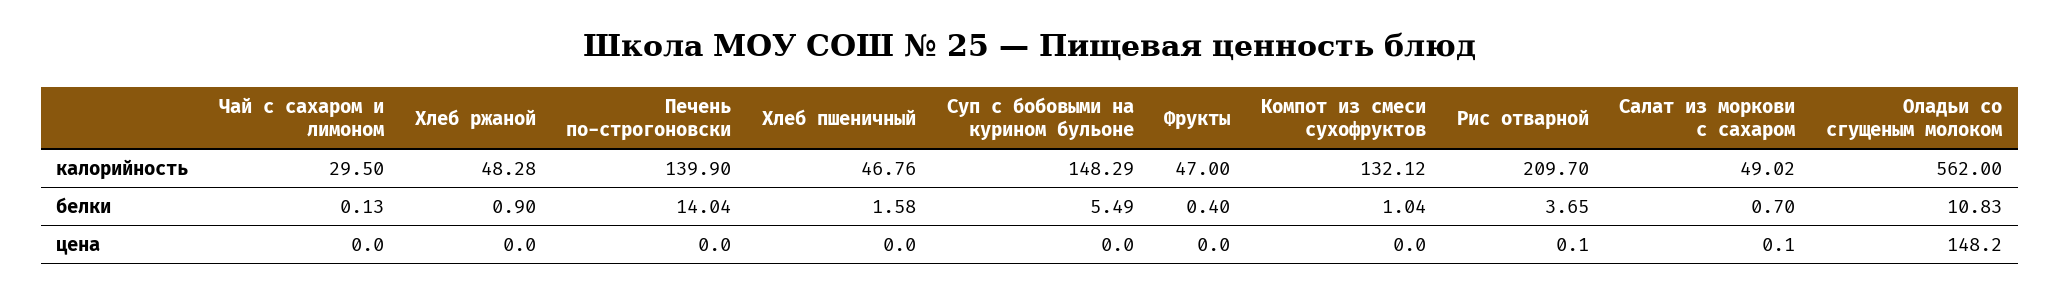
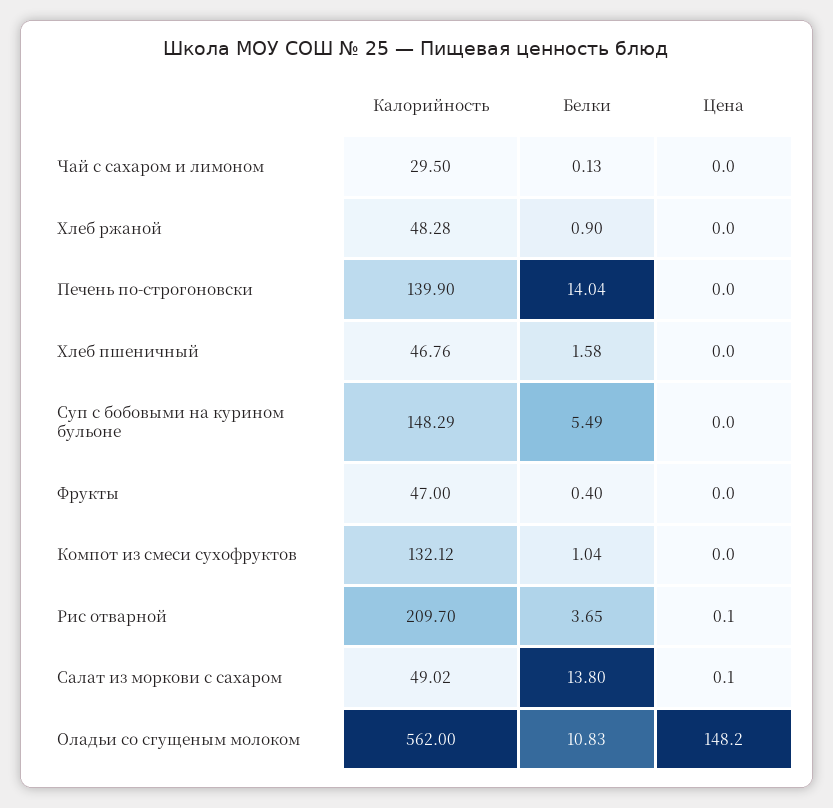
  {
    "Чай с сахаром и лимоном": {
      "калорийность": 29.5,
      "белки": 0.13,
      "цена": 0
    },
    "Хлеб ржаной": {
      "калорийность": 48.28,
      "белки": 0.9,
      "цена": 0
    },
    "Печень по-строгоновски": {
      "калорийность": 139.9,
      "белки": 14.04,
      "цена": 0
    },
    "Хлеб пшеничный": {
      "калорийность": 46.76,
      "белки": 1.58,
      "цена": 0
    },
    "Суп с бобовыми на курином бульоне": {
      "калорийность": 148.29,
      "белки": 5.49,
      "цена": 0
    },
    "Фрукты": {
      "калорийность": 47,
      "белки": 0.4,
      "цена": 0
    },
    "Компот из смеси сухофруктов": {
      "калорийность": 132.12,
      "белки": 1.04,
      "цена": 0
    },
    "Рис отварной": {
      "калорийность": 209.7,
      "белки": 3.65,
      "цена": 0.1
    },
    "Салат из моркови с сахаром": {
      "калорийность": 49.02,
-     "белки": 0.7,
+     "белки": 13.8,
      "цена": 0.1
    },
    "Оладьи со сгущеным молоком": {
      "калорийность": 562,
      "белки": 10.83,
      "цена": 148.2
    }
  }

